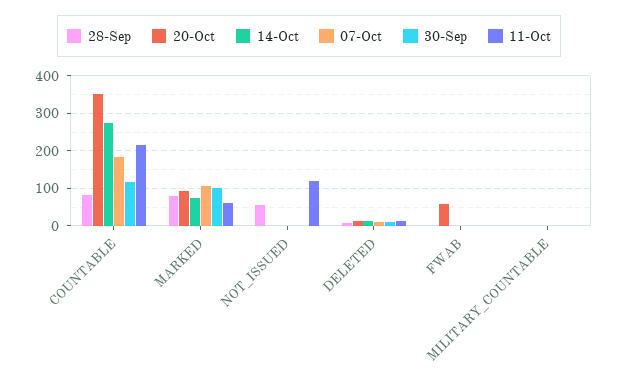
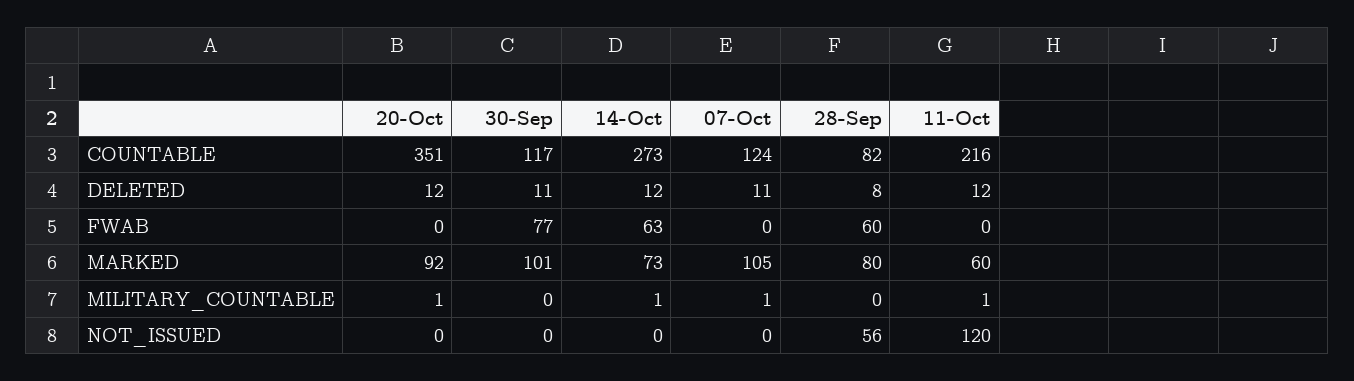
  {
    "28-Sep": {
      "COUNTABLE": 82,
      "MARKED": 80,
      "NOT_ISSUED": 56,
      "DELETED": 8,
-     "FWAB": 0,
+     "FWAB": 60,
      "MILITARY_COUNTABLE": 0
    },
    "20-Oct": {
      "COUNTABLE": 351,
      "MARKED": 92,
      "NOT_ISSUED": 0,
      "DELETED": 12,
-     "FWAB": 60,
+     "FWAB": 0,
      "MILITARY_COUNTABLE": 1
    },
    "14-Oct": {
      "COUNTABLE": 273,
      "MARKED": 73,
      "NOT_ISSUED": 0,
      "DELETED": 12,
-     "FWAB": 0,
+     "FWAB": 63,
      "MILITARY_COUNTABLE": 1
    },
    "07-Oct": {
-     "COUNTABLE": 180,
+     "COUNTABLE": 124,
      "MARKED": 105,
      "NOT_ISSUED": 0,
      "DELETED": 11,
      "FWAB": 0,
      "MILITARY_COUNTABLE": 1
    },
    "30-Sep": {
      "COUNTABLE": 117,
      "MARKED": 101,
      "NOT_ISSUED": 0,
      "DELETED": 11,
-     "FWAB": 0,
+     "FWAB": 77,
      "MILITARY_COUNTABLE": 0
    },
    "11-Oct": {
      "COUNTABLE": 216,
      "MARKED": 60,
      "NOT_ISSUED": 120,
      "DELETED": 12,
      "FWAB": 0,
      "MILITARY_COUNTABLE": 1
    }
  }

